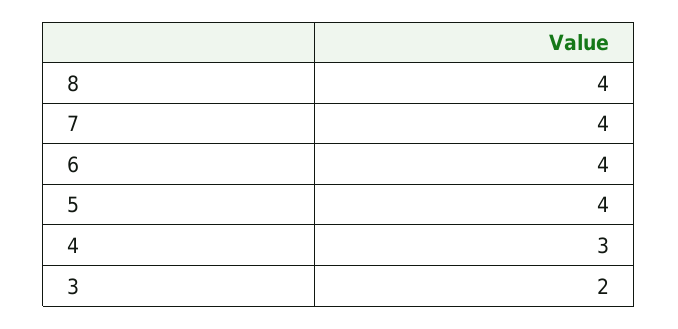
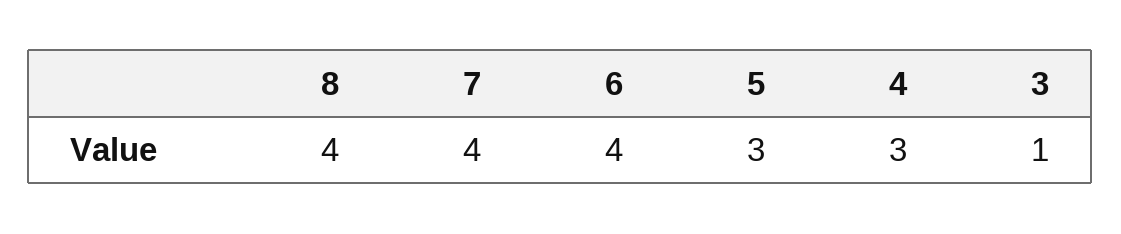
  {
    "8": 4,
    "7": 4,
    "6": 4,
-   "5": 4,
+   "5": 3,
    "4": 3,
-   "3": 2
+   "3": 1
  }

